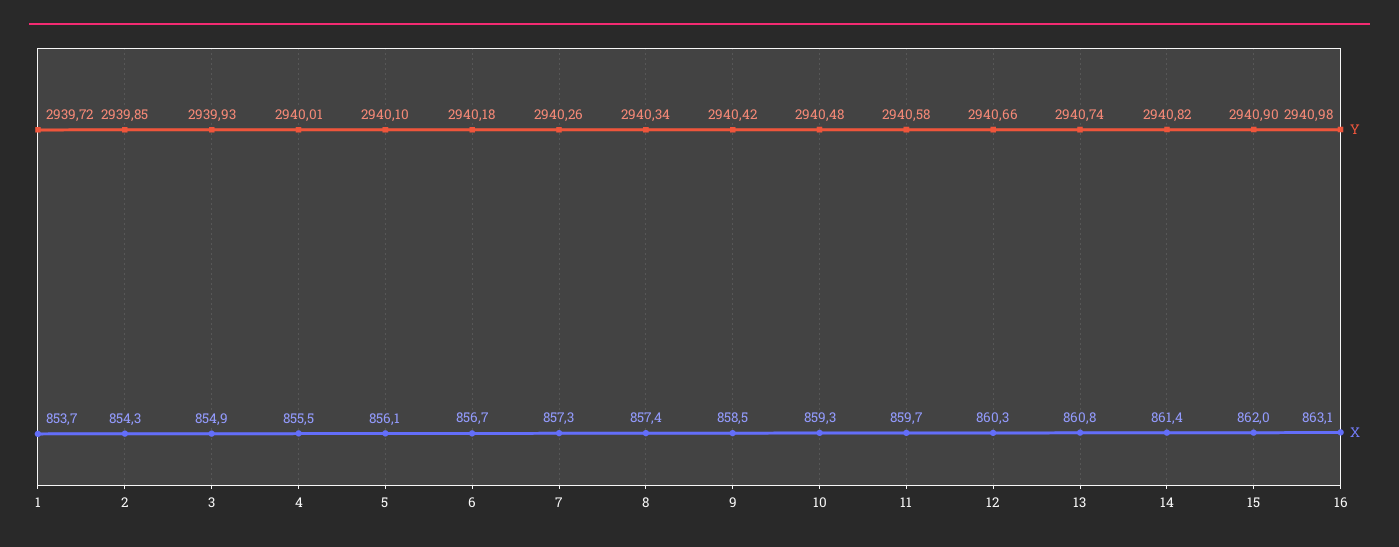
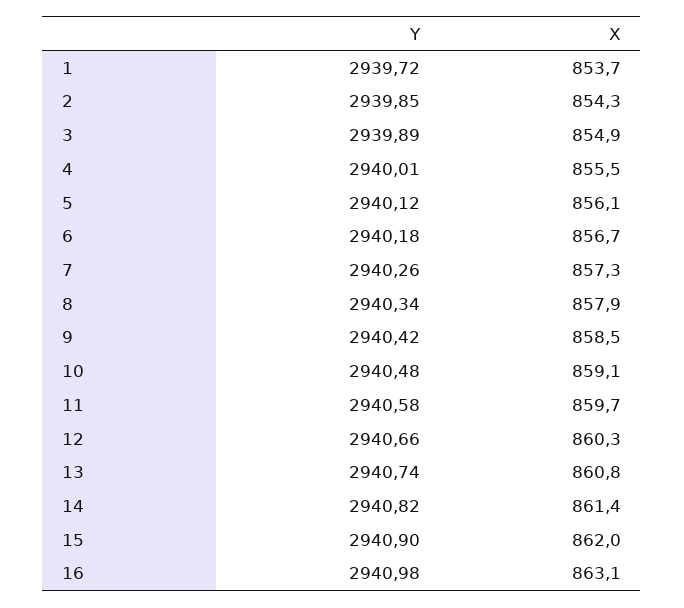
  {
    "Y": {
      "1": 2939.72,
      "2": 2939.85,
-     "3": 2939.93,
+     "3": 2939.89,
      "4": 2940.01,
-     "5": 2940.1,
+     "5": 2940.12,
      "6": 2940.18,
      "7": 2940.26,
      "8": 2940.34,
      "9": 2940.42,
      "10": 2940.48,
      "11": 2940.58,
      "12": 2940.66,
      "13": 2940.74,
      "14": 2940.82,
      "15": 2940.9,
      "16": 2940.98
    },
    "X": {
      "1": 853.7,
      "2": 854.3,
      "3": 854.9,
      "4": 855.5,
      "5": 856.1,
      "6": 856.7,
      "7": 857.3,
-     "8": 857.4,
+     "8": 857.9,
      "9": 858.5,
-     "10": 859.3,
+     "10": 859.1,
      "11": 859.7,
      "12": 860.3,
      "13": 860.8,
      "14": 861.4,
      "15": 862,
      "16": 863.1
    }
  }

